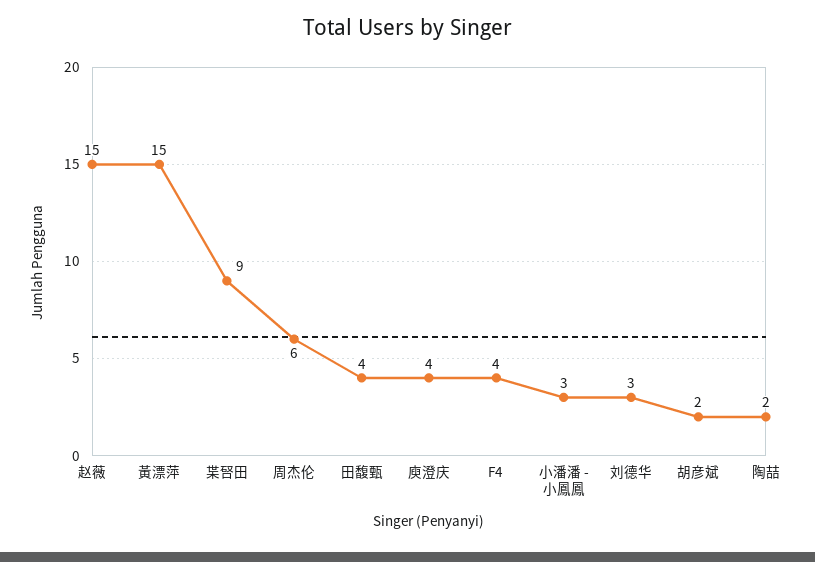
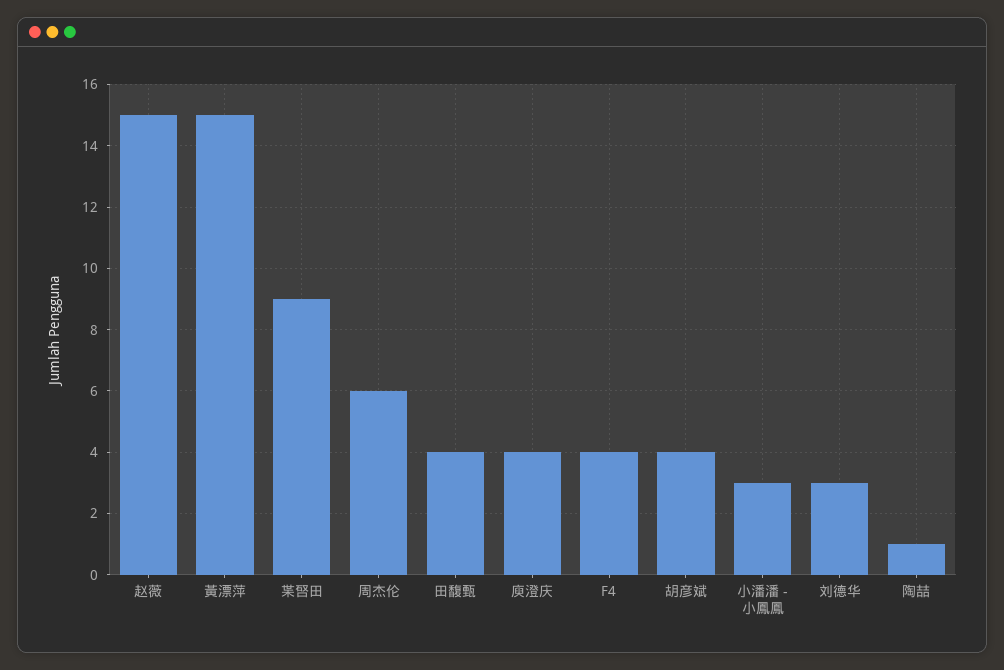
  {
    "赵薇": 15,
    "黃漂萍": 15,
    "枼唘田": 9,
    "周杰伦": 6,
    "田馥甄": 4,
    "庾澄庆": 4,
    "F4": 4,
    "小潘潘 - 小鳳鳳": 3,
    "刘德华": 3,
-   "胡彦斌": 2,
+   "胡彦斌": 4,
-   "陶喆": 2
+   "陶喆": 1
  }

